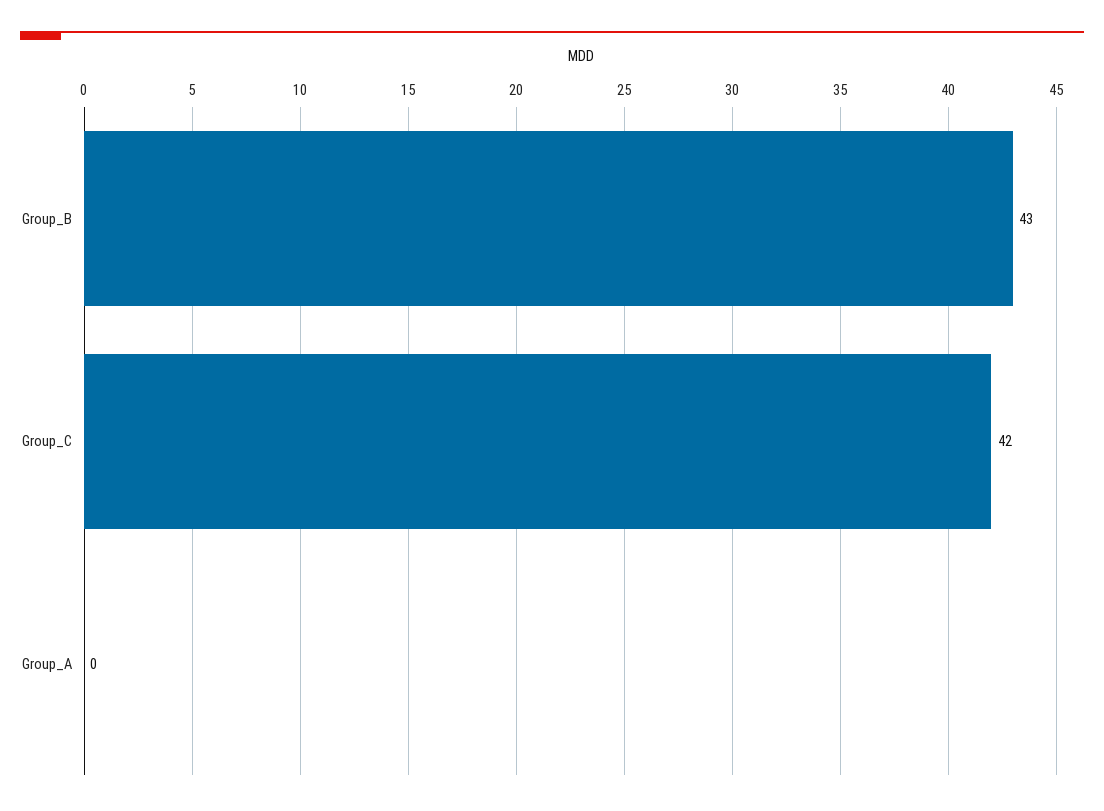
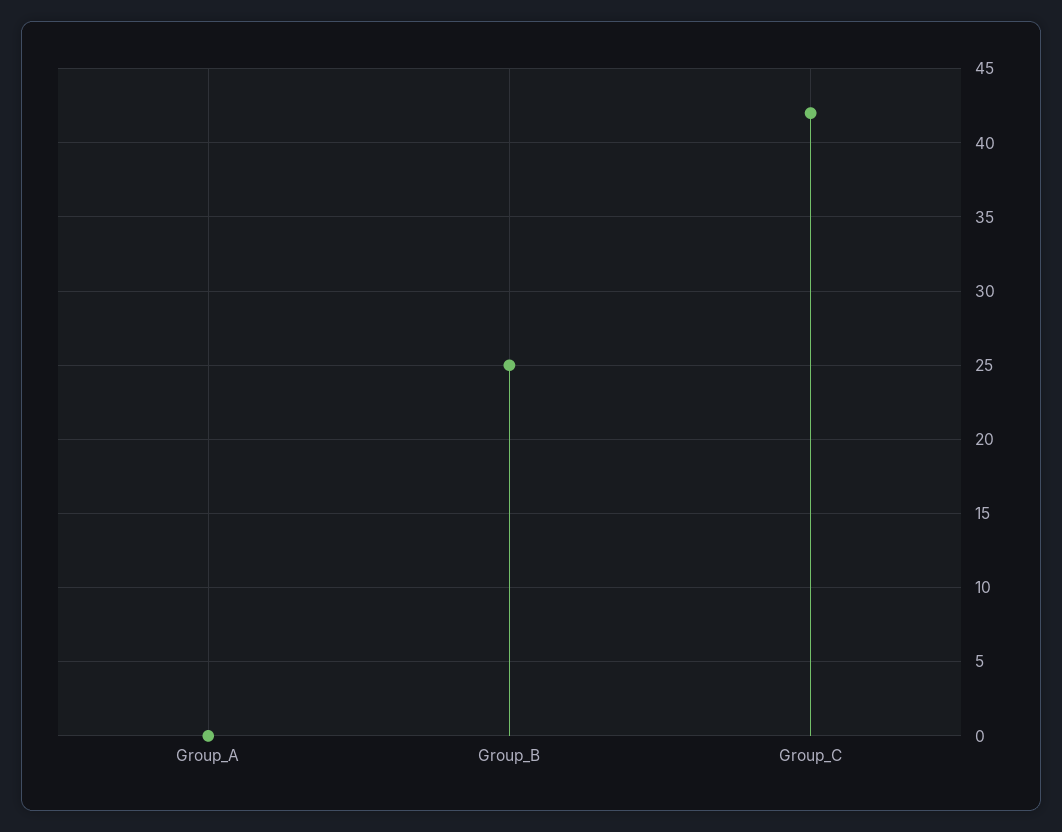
  {
-   "Group_B": 43,
+   "Group_B": 25,
    "Group_C": 42,
    "Group_A": 0
  }

